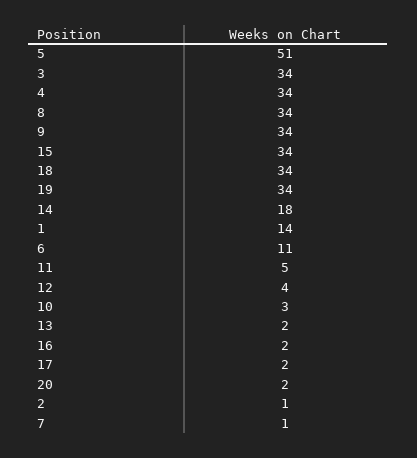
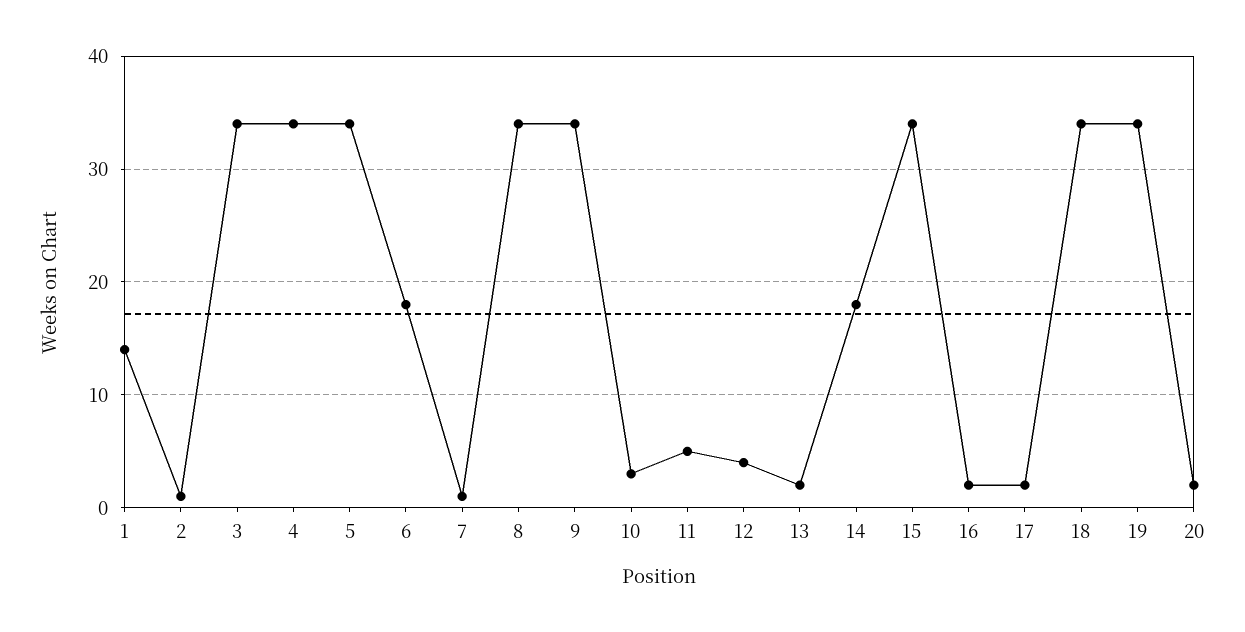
  {
-   "5": 51,
+   "5": 34,
    "3": 34,
    "4": 34,
    "8": 34,
    "9": 34,
    "15": 34,
    "18": 34,
    "19": 34,
    "14": 18,
    "1": 14,
-   "6": 11,
+   "6": 18,
    "11": 5,
    "12": 4,
    "10": 3,
    "13": 2,
    "16": 2,
    "17": 2,
    "20": 2,
    "2": 1,
    "7": 1
  }

